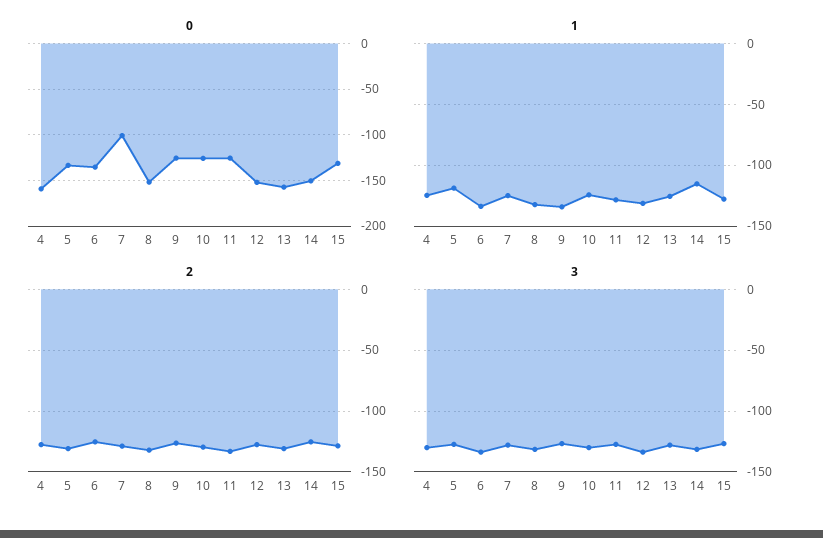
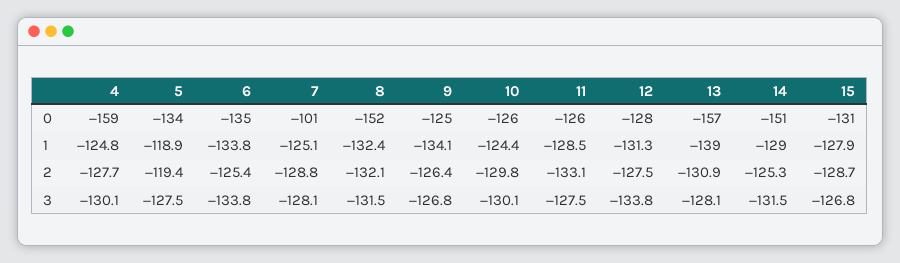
  {
    "0": {
      "4": -159,
      "5": -134,
      "6": -135,
      "7": -101,
      "8": -152,
      "9": -125,
      "10": -126,
      "11": -126,
-     "12": -150,
+     "12": -128,
      "13": -157,
      "14": -151,
      "15": -131
    },
    "1": {
      "4": -124.8,
      "5": -118.9,
      "6": -133.8,
      "7": -125.1,
      "8": -132.4,
      "9": -134.1,
      "10": -124.4,
      "11": -128.5,
      "12": -131.3,
-     "13": -125,
+     "13": -139,
-     "14": -115,
+     "14": -129,
      "15": -127.9
    },
    "2": {
      "4": -127.7,
-     "5": -130,
+     "5": -119.4,
      "6": -125.4,
      "7": -128.8,
      "8": -132.1,
      "9": -126.4,
      "10": -129.8,
      "11": -133.1,
      "12": -127.5,
      "13": -130.9,
      "14": -125.3,
      "15": -128.7
    },
    "3": {
      "4": -130.1,
      "5": -127.5,
      "6": -133.8,
      "7": -128.1,
      "8": -131.5,
      "9": -126.8,
      "10": -130.1,
      "11": -127.5,
      "12": -133.8,
      "13": -128.1,
      "14": -131.5,
      "15": -126.8
    }
  }

